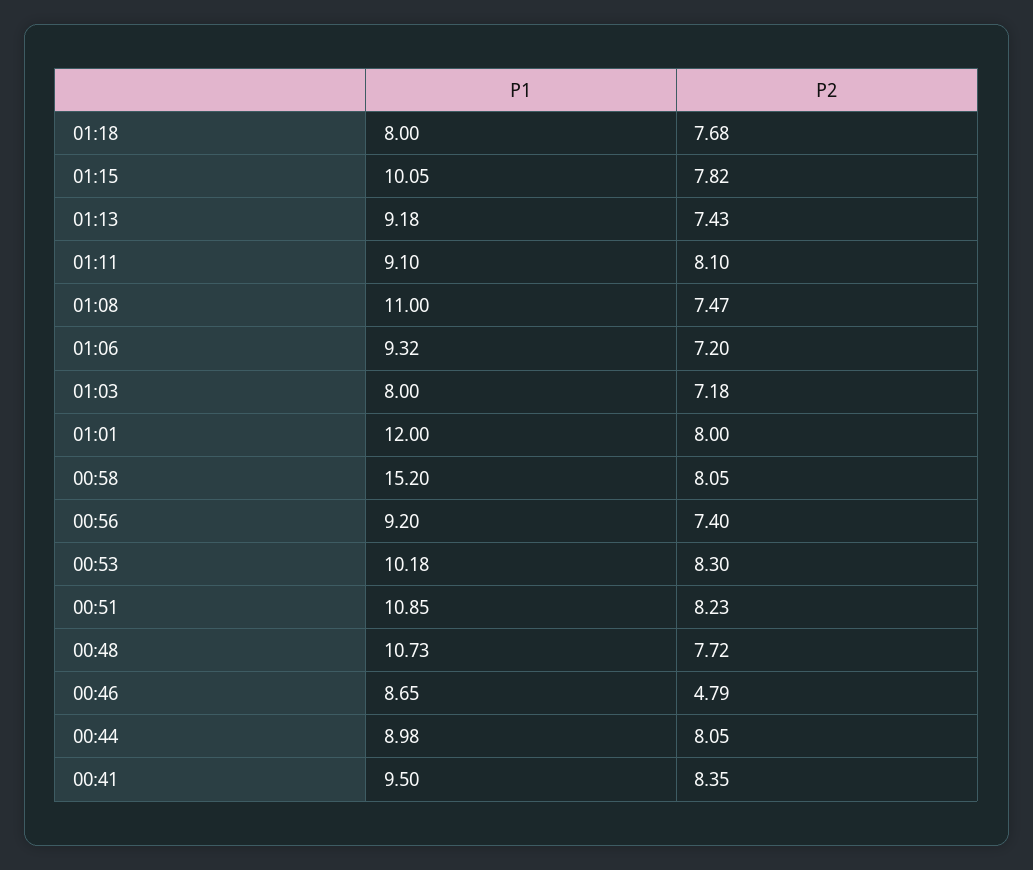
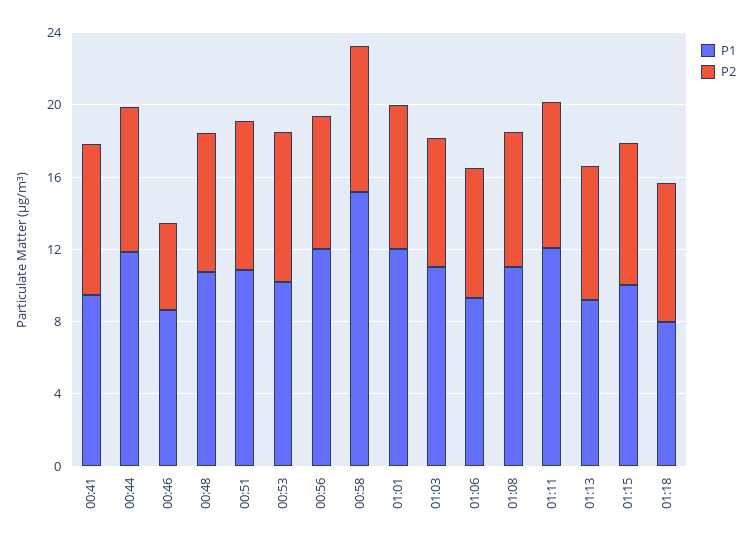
  {
    "P1": {
      "01:18": 8,
      "01:15": 10.05,
      "01:13": 9.18,
-     "01:11": 9.1,
+     "01:11": 12,
      "01:08": 11,
      "01:06": 9.32,
-     "01:03": 8,
+     "01:03": 11,
      "01:01": 12,
      "00:58": 15.2,
-     "00:56": 9.2,
+     "00:56": 12,
      "00:53": 10.18,
      "00:51": 10.85,
      "00:48": 10.73,
      "00:46": 8.65,
-     "00:44": 8.98,
+     "00:44": 12,
      "00:41": 9.5
    },
    "P2": {
      "01:18": 7.68,
      "01:15": 7.82,
      "01:13": 7.43,
      "01:11": 8.1,
      "01:08": 7.47,
      "01:06": 7.2,
      "01:03": 7.18,
      "01:01": 8,
      "00:58": 8.05,
      "00:56": 7.4,
      "00:53": 8.3,
      "00:51": 8.23,
      "00:48": 7.72,
      "00:46": 4.79,
      "00:44": 8.05,
      "00:41": 8.35
    }
  }

